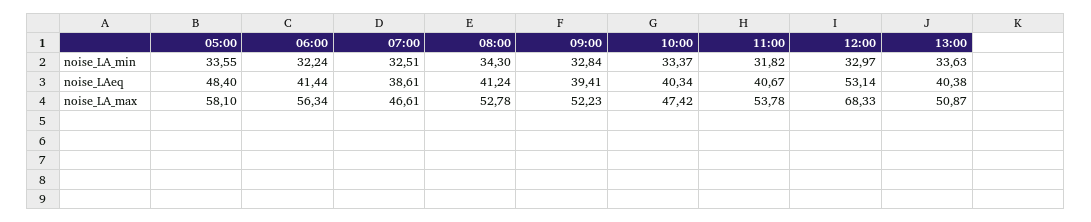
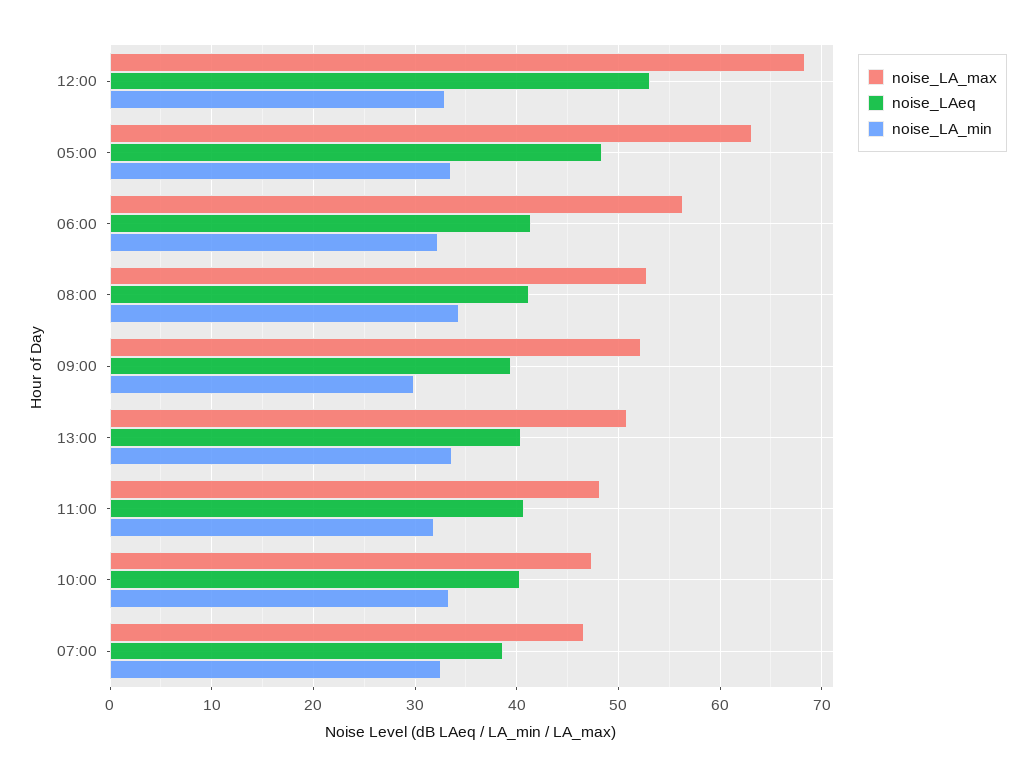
  {
    "noise_LA_min": {
      "05:00": 33.55,
      "06:00": 32.24,
      "07:00": 32.51,
      "08:00": 34.3,
-     "09:00": 32.84,
+     "09:00": 30,
      "10:00": 33.37,
      "11:00": 31.82,
      "12:00": 32.97,
      "13:00": 33.63
    },
    "noise_LAeq": {
      "05:00": 48.4,
      "06:00": 41.44,
      "07:00": 38.61,
      "08:00": 41.24,
      "09:00": 39.41,
      "10:00": 40.34,
      "11:00": 40.67,
      "12:00": 53.14,
      "13:00": 40.38
    },
    "noise_LA_max": {
-     "05:00": 58.1,
+     "05:00": 63,
      "06:00": 56.34,
      "07:00": 46.61,
      "08:00": 52.78,
      "09:00": 52.23,
      "10:00": 47.42,
-     "11:00": 53.78,
+     "11:00": 48,
      "12:00": 68.33,
      "13:00": 50.87
    }
  }

